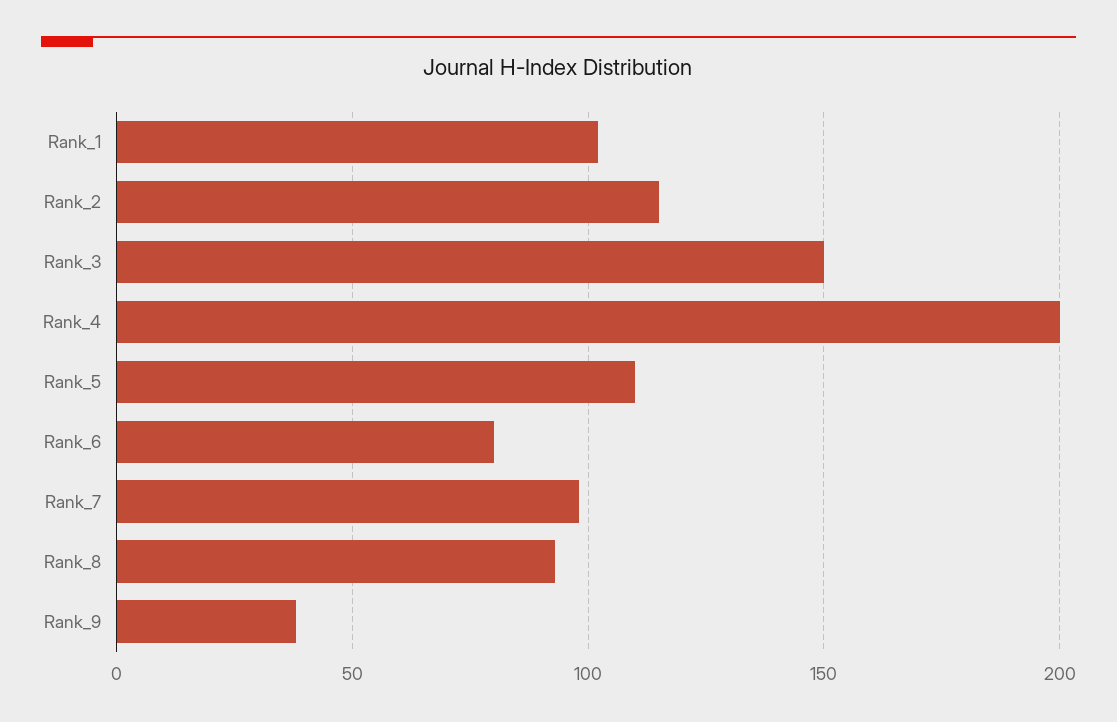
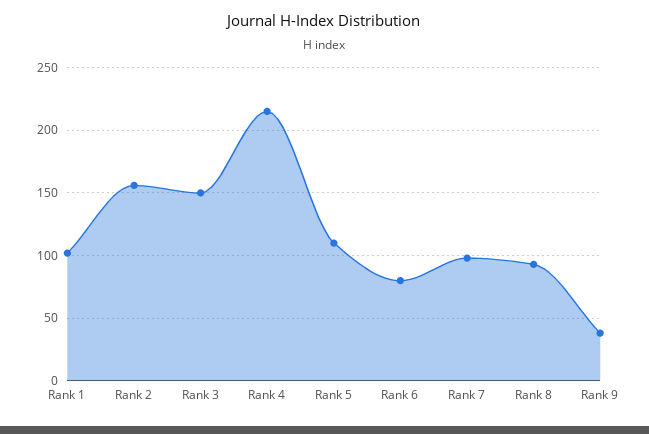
  {
    "Rank_1": 100,
-   "Rank_2": 115,
+   "Rank_2": 155,
    "Rank_3": 150,
-   "Rank_4": 200,
+   "Rank_4": 215,
    "Rank_5": 110,
    "Rank_6": 80,
    "Rank_7": 100,
    "Rank_8": 95,
    "Rank_9": 40
  }

